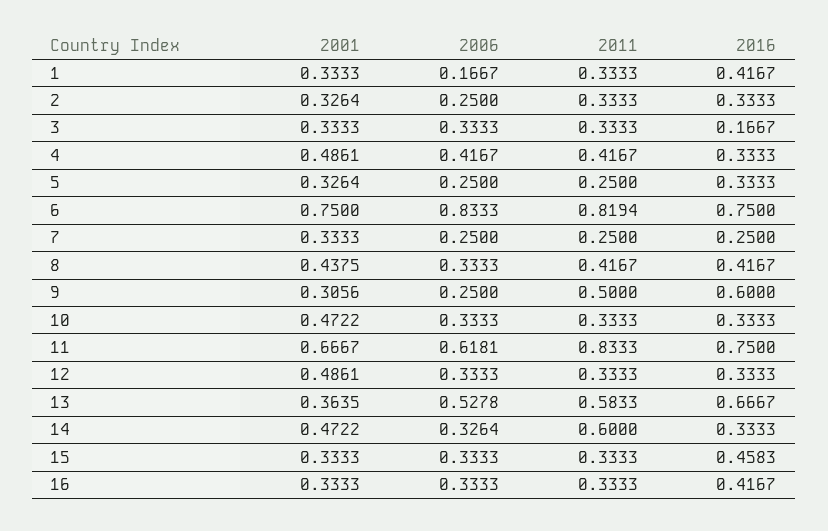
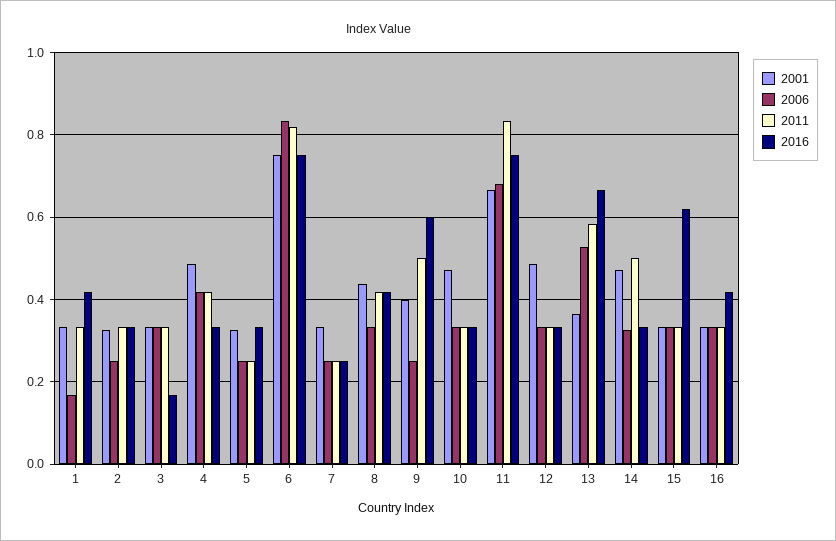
  {
    "2001": {
      "1": 0.3333,
      "2": 0.3264,
      "3": 0.3333,
      "4": 0.4861,
      "5": 0.3264,
      "6": 0.75,
      "7": 0.3333,
      "8": 0.4375,
-     "9": 0.3056,
+     "9": 0.4,
      "10": 0.4722,
      "11": 0.6667,
      "12": 0.4861,
      "13": 0.3635,
      "14": 0.4722,
      "15": 0.3333,
      "16": 0.3333
    },
    "2006": {
      "1": 0.1667,
      "2": 0.25,
      "3": 0.3333,
      "4": 0.4167,
      "5": 0.25,
      "6": 0.8333,
      "7": 0.25,
      "8": 0.3333,
      "9": 0.25,
      "10": 0.3333,
-     "11": 0.6181,
+     "11": 0.68,
      "12": 0.3333,
      "13": 0.5278,
      "14": 0.3264,
      "15": 0.3333,
      "16": 0.3333
    },
    "2011": {
      "1": 0.3333,
      "2": 0.3333,
      "3": 0.3333,
      "4": 0.4167,
      "5": 0.25,
      "6": 0.8194,
      "7": 0.25,
      "8": 0.4167,
      "9": 0.5,
      "10": 0.3333,
      "11": 0.8333,
      "12": 0.3333,
      "13": 0.5833,
-     "14": 0.6,
+     "14": 0.5,
      "15": 0.3333,
      "16": 0.3333
    },
    "2016": {
      "1": 0.4167,
      "2": 0.3333,
      "3": 0.1667,
      "4": 0.3333,
      "5": 0.3333,
      "6": 0.75,
      "7": 0.25,
      "8": 0.4167,
      "9": 0.6,
      "10": 0.3333,
      "11": 0.75,
      "12": 0.3333,
      "13": 0.6667,
      "14": 0.3333,
-     "15": 0.4583,
+     "15": 0.62,
      "16": 0.4167
    }
  }

